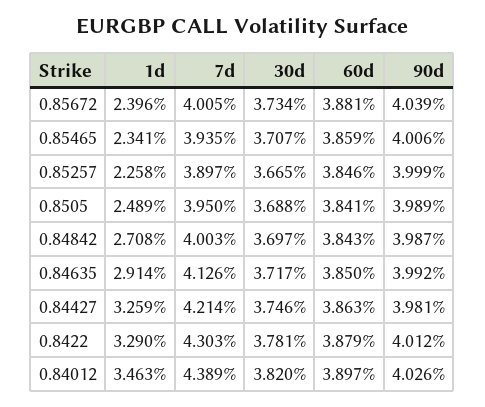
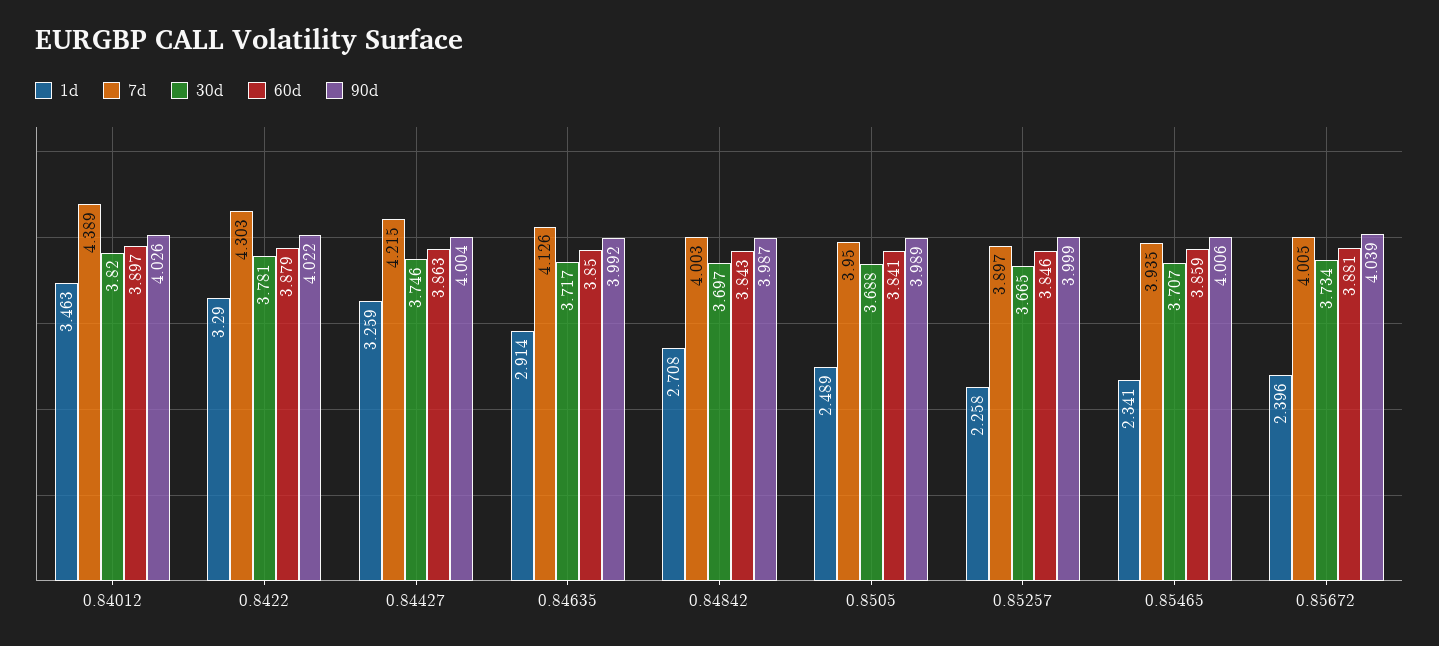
  {
    "1d": {
      "0.85672": 2.396,
      "0.85465": 2.341,
      "0.85257": 2.258,
      "0.8505": 2.489,
      "0.84842": 2.708,
      "0.84635": 2.914,
      "0.84427": 3.259,
      "0.8422": 3.29,
      "0.84012": 3.463
    },
    "7d": {
      "0.85672": 4.005,
      "0.85465": 3.935,
      "0.85257": 3.897,
      "0.8505": 3.95,
      "0.84842": 4.003,
      "0.84635": 4.126,
-     "0.84427": 4.214,
+     "0.84427": 4.215,
      "0.8422": 4.303,
      "0.84012": 4.389
    },
    "30d": {
      "0.85672": 3.734,
      "0.85465": 3.707,
      "0.85257": 3.665,
      "0.8505": 3.688,
      "0.84842": 3.697,
      "0.84635": 3.717,
      "0.84427": 3.746,
      "0.8422": 3.781,
      "0.84012": 3.82
    },
    "60d": {
      "0.85672": 3.881,
      "0.85465": 3.859,
      "0.85257": 3.846,
      "0.8505": 3.841,
      "0.84842": 3.843,
      "0.84635": 3.85,
      "0.84427": 3.863,
      "0.8422": 3.879,
      "0.84012": 3.897
    },
    "90d": {
      "0.85672": 4.039,
      "0.85465": 4.006,
      "0.85257": 3.999,
      "0.8505": 3.989,
      "0.84842": 3.987,
      "0.84635": 3.992,
-     "0.84427": 3.981,
+     "0.84427": 4.004,
-     "0.8422": 4.012,
+     "0.8422": 4.022,
      "0.84012": 4.026
    }
  }

